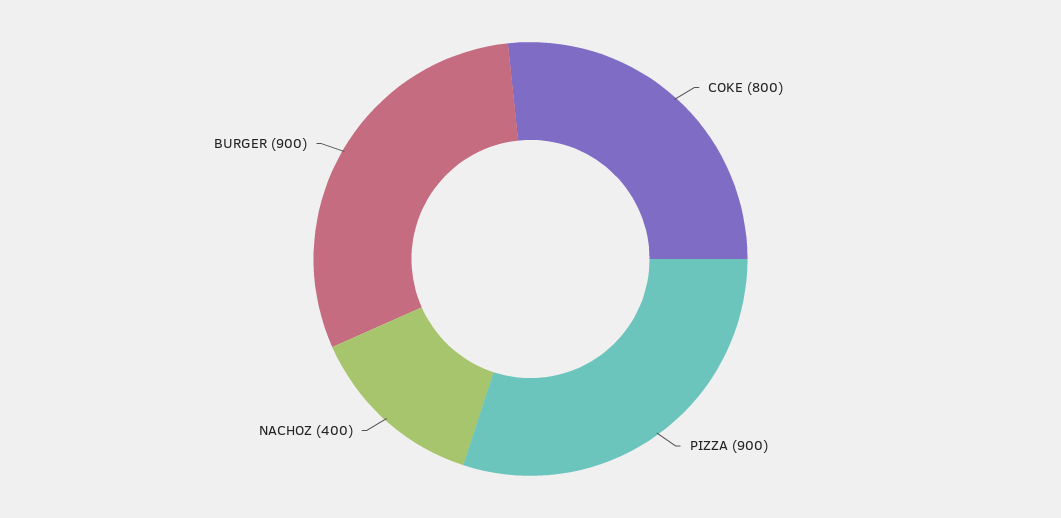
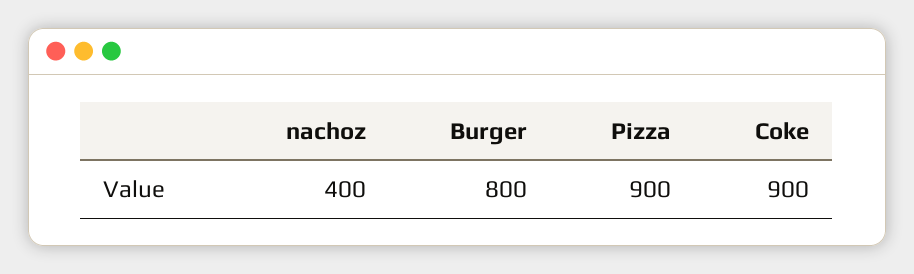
  {
-   "COKE": 800,
+   "COKE": 900,
    "PIZZA": 900,
    "NACHOZ": 400,
-   "BURGER": 900
+   "BURGER": 800
  }

